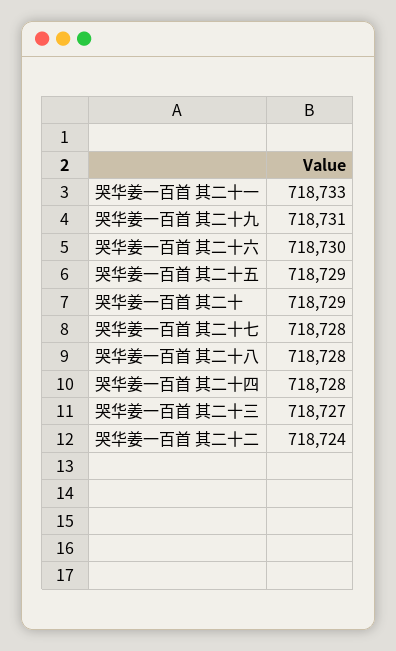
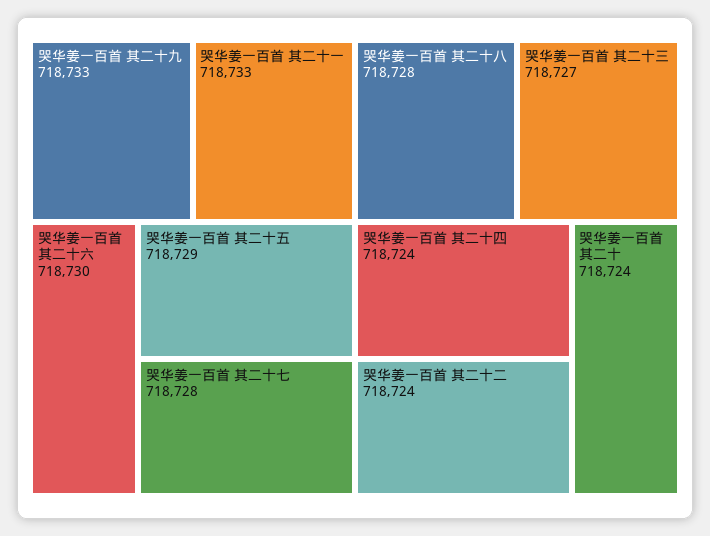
  {
    "哭华姜一百首 其二十一": 718733,
-   "哭华姜一百首 其二十九": 718731,
+   "哭华姜一百首 其二十九": 718733,
    "哭华姜一百首 其二十六": 718730,
    "哭华姜一百首 其二十五": 718729,
-   "哭华姜一百首 其二十": 718729,
+   "哭华姜一百首 其二十": 718724,
    "哭华姜一百首 其二十七": 718728,
    "哭华姜一百首 其二十八": 718728,
-   "哭华姜一百首 其二十四": 718728,
+   "哭华姜一百首 其二十四": 718724,
    "哭华姜一百首 其二十三": 718727,
    "哭华姜一百首 其二十二": 718724
  }

